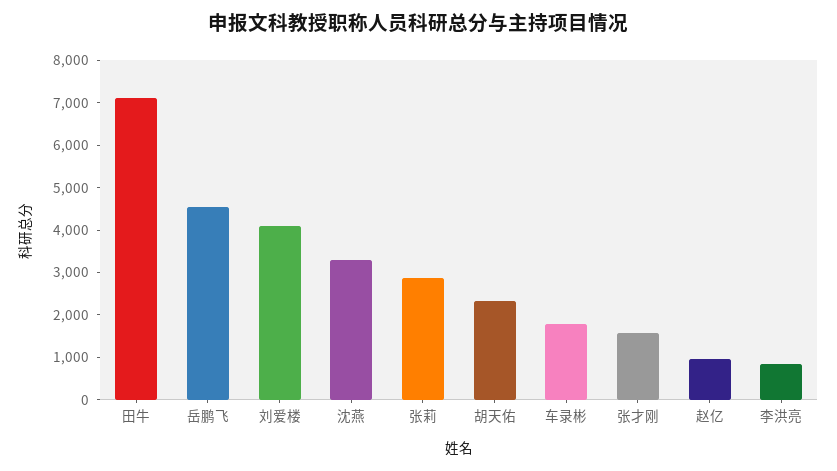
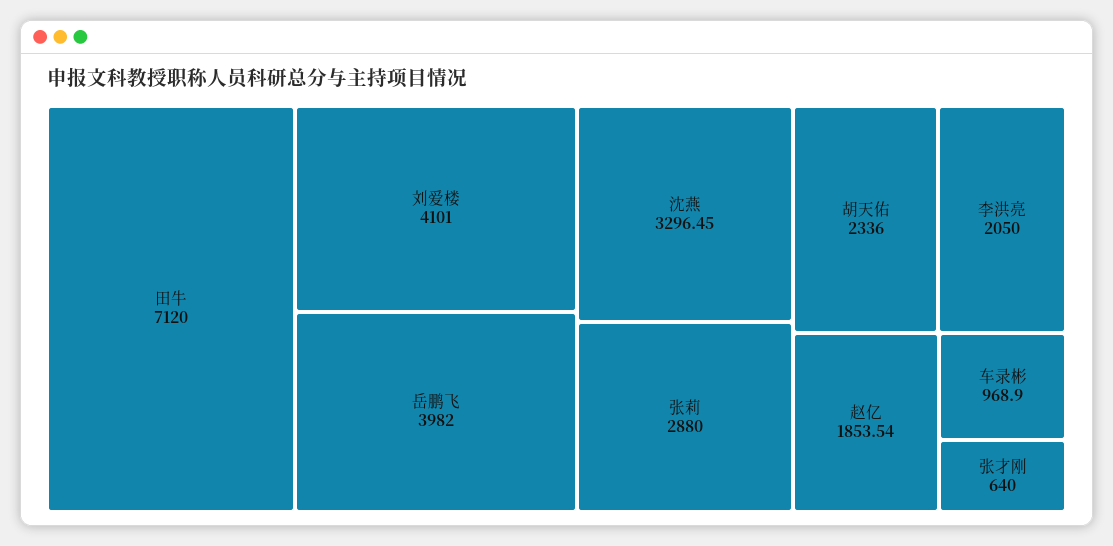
  {
    "田牛": 7120,
-   "岳鹏飞": 4600,
+   "岳鹏飞": 3982,
    "刘爱楼": 4101,
    "沈燕": 3296.45,
    "张莉": 2880,
    "胡天佑": 2336,
-   "车录彬": 1800,
+   "车录彬": 968.9,
-   "张才刚": 1600,
+   "张才刚": 640,
-   "赵亿": 1000,
+   "赵亿": 1853.54,
-   "李洪亮": 800
+   "李洪亮": 2050
  }

